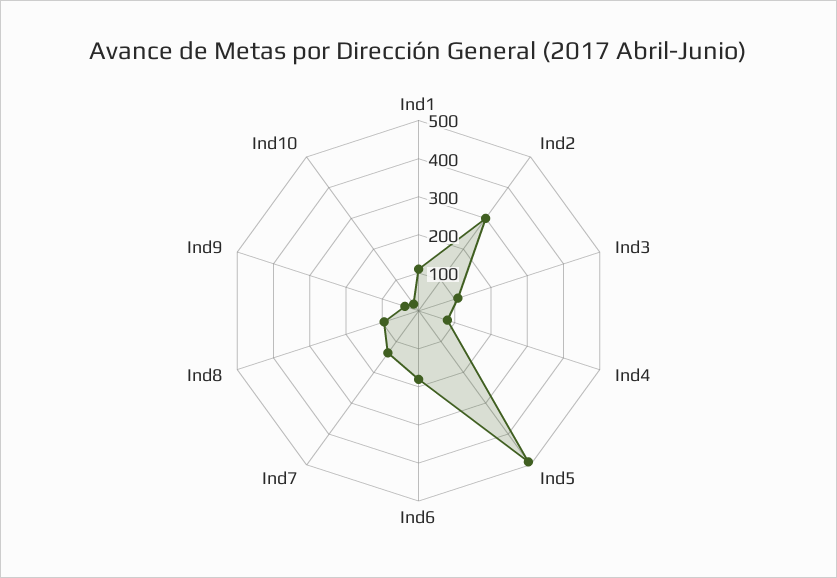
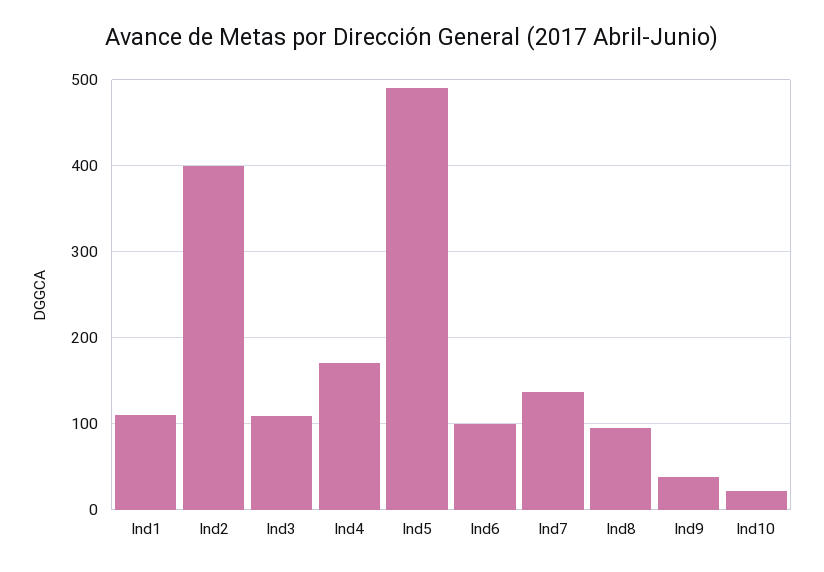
  {
    "Ind1": 110,
-   "Ind2": 300,
+   "Ind2": 400,
    "Ind3": 110,
-   "Ind4": 75,
+   "Ind4": 170,
    "Ind5": 490,
-   "Ind6": 175,
+   "Ind6": 100,
    "Ind7": 140,
    "Ind8": 90,
    "Ind9": 40,
    "Ind10": 20
  }

